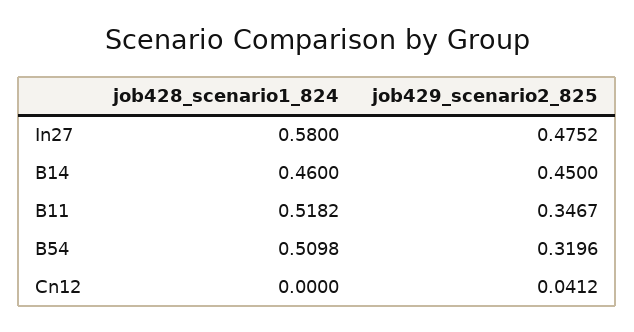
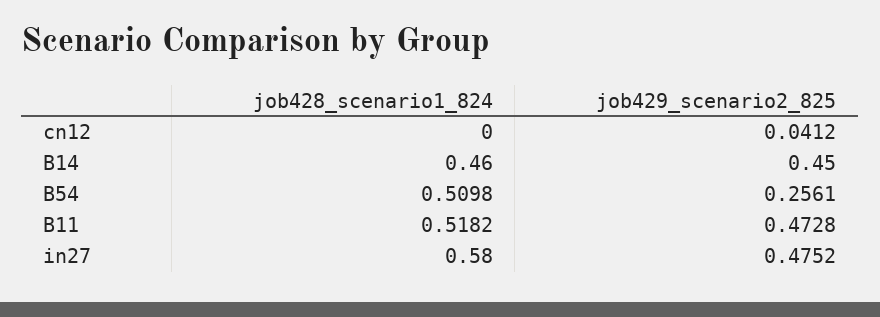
  {
    "job428_scenario1_824": {
      "In27": 0.58,
      "B14": 0.46,
      "B11": 0.5182,
      "B54": 0.5098,
      "Cn12": 0
    },
    "job429_scenario2_825": {
      "In27": 0.4752,
      "B14": 0.45,
-     "B11": 0.3467,
+     "B11": 0.4728,
-     "B54": 0.3196,
+     "B54": 0.2561,
      "Cn12": 0.0412
    }
  }

